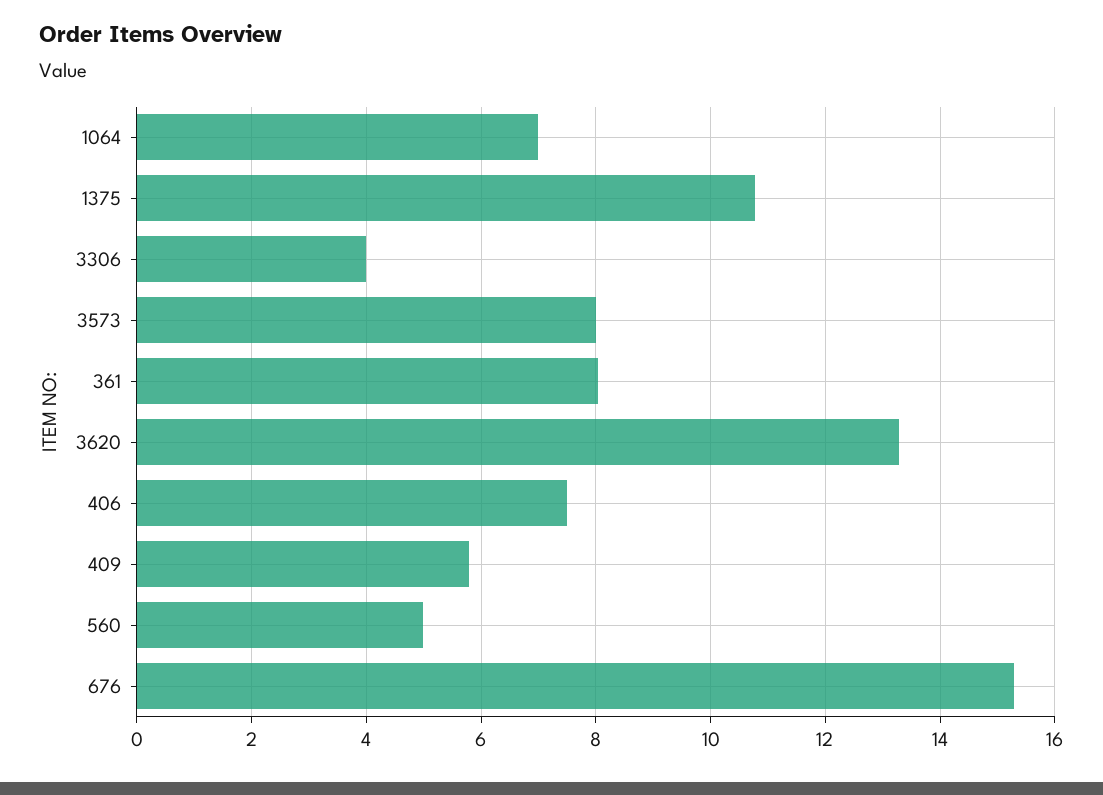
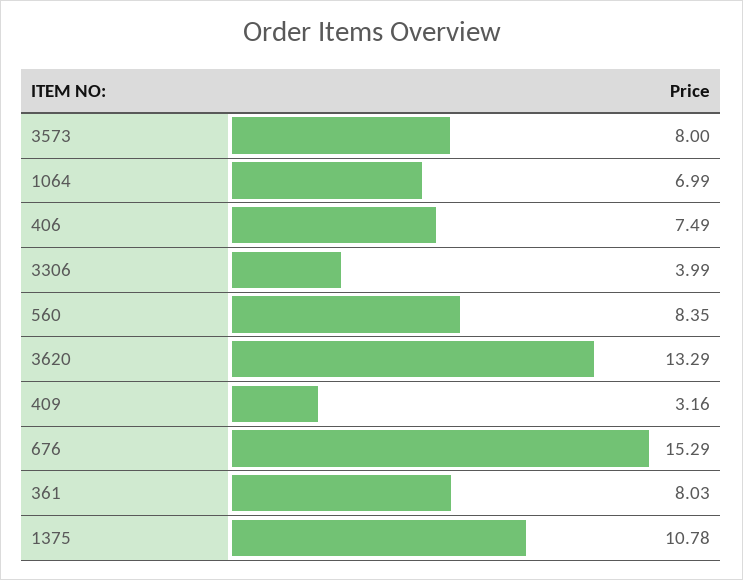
  {
    "1064": 6.99,
    "1375": 10.78,
    "3306": 3.99,
    "3573": 8,
    "361": 8.03,
    "3620": 13.29,
    "406": 7.49,
-   "409": 5.8,
+   "409": 3.16,
-   "560": 5,
+   "560": 8.35,
    "676": 15.29
  }

